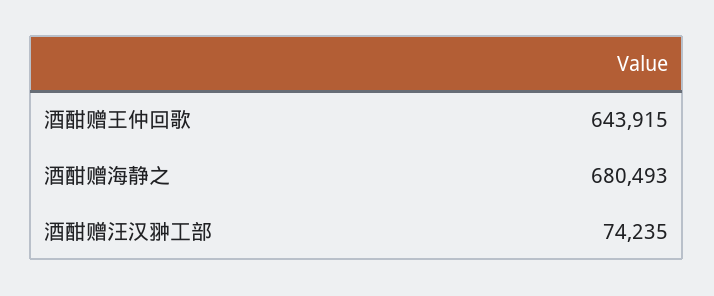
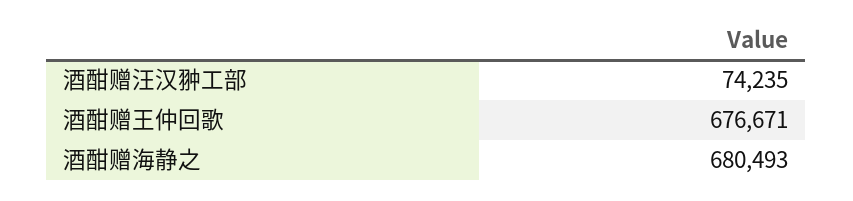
  {
-   "酒酣赠王仲回歌": 643915,
+   "酒酣赠王仲回歌": 676671,
    "酒酣赠海静之": 680493,
    "酒酣赠汪汉翀工部": 74235
  }

